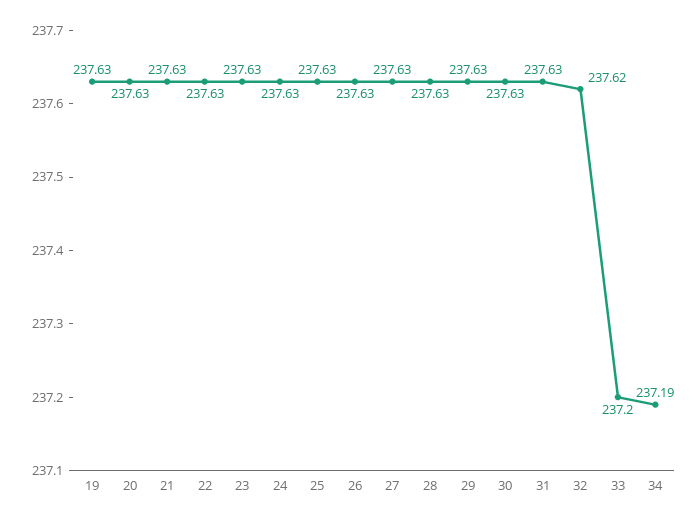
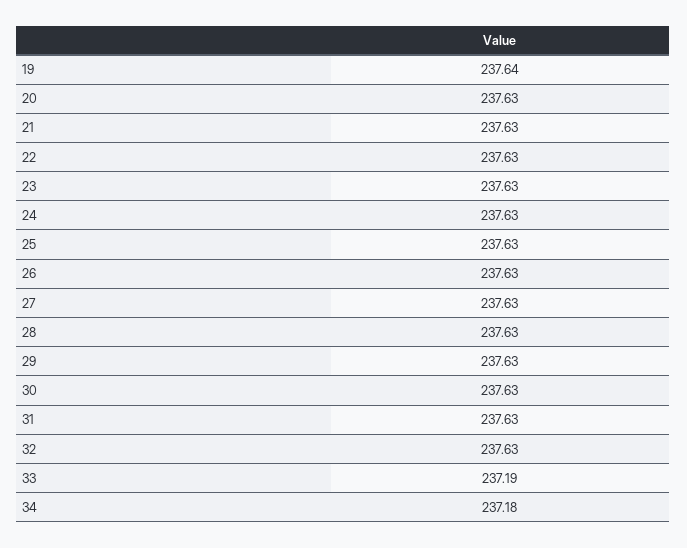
  {
-   "19": 237.63,
+   "19": 237.64,
    "20": 237.63,
    "21": 237.63,
    "22": 237.63,
    "23": 237.63,
    "24": 237.63,
    "25": 237.63,
    "26": 237.63,
    "27": 237.63,
    "28": 237.63,
    "29": 237.63,
    "30": 237.63,
    "31": 237.63,
-   "32": 237.62,
+   "32": 237.63,
-   "33": 237.2,
+   "33": 237.19,
-   "34": 237.19
+   "34": 237.18
  }

